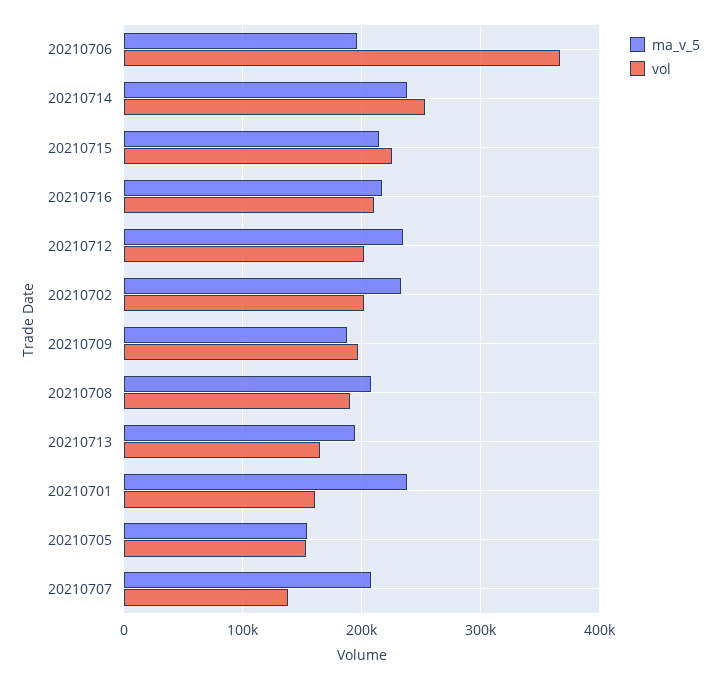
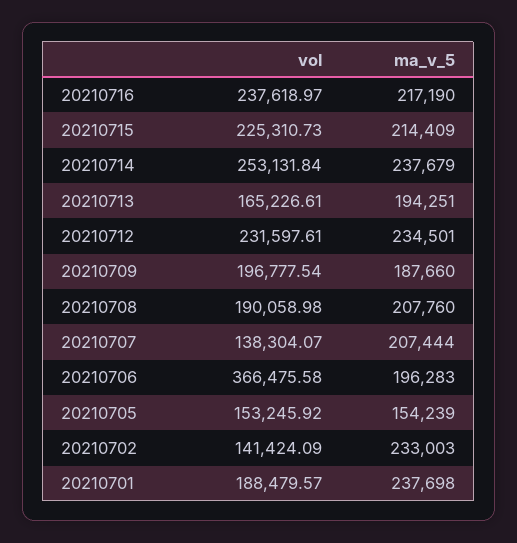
  {
    "ma_v_5": {
      "20210706": 196283,
      "20210714": 237679,
      "20210715": 214409,
      "20210716": 217190,
      "20210712": 234501,
      "20210702": 233003,
      "20210709": 187660,
      "20210708": 207760,
      "20210713": 194251,
      "20210701": 237698,
      "20210705": 154239,
      "20210707": 207444
    },
    "vol": {
      "20210706": 366475.58,
      "20210714": 253131.84,
      "20210715": 225310.73,
-     "20210716": 210000,
+     "20210716": 237618.97,
-     "20210712": 200000,
+     "20210712": 231597.61,
-     "20210702": 200000,
+     "20210702": 141424.09,
      "20210709": 196777.54,
      "20210708": 190058.98,
      "20210713": 165226.61,
-     "20210701": 160000,
+     "20210701": 188479.57,
      "20210705": 153245.92,
      "20210707": 138304.07
    }
  }

